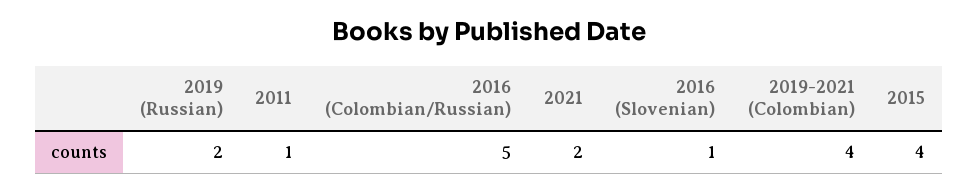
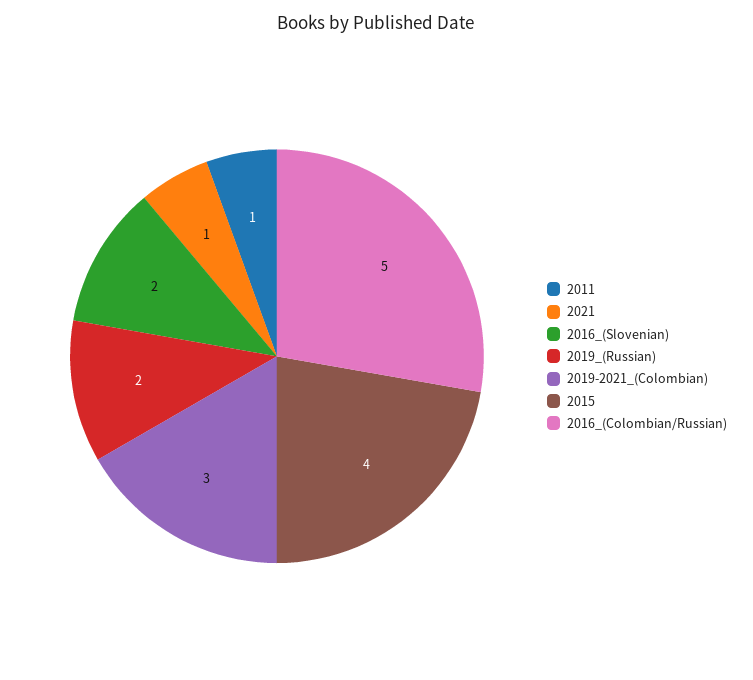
  {
    "2019 (Russian)": 2,
    "2011": 1,
    "2016 (Colombian/Russian)": 5,
-   "2021": 2,
+   "2021": 1,
-   "2016 (Slovenian)": 1,
+   "2016 (Slovenian)": 2,
-   "2019-2021 (Colombian)": 4,
+   "2019-2021 (Colombian)": 3,
    "2015": 4
  }

